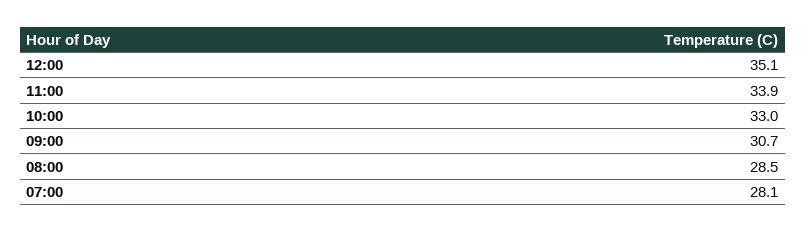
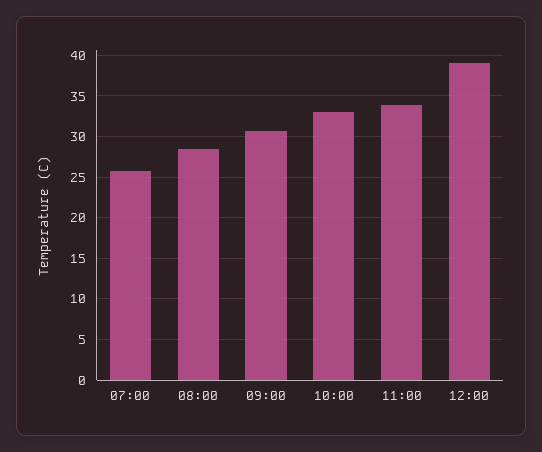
  {
-   "12:00": 35.1,
+   "12:00": 39,
    "11:00": 33.9,
    "10:00": 33,
    "09:00": 30.7,
    "08:00": 28.5,
-   "07:00": 28.1
+   "07:00": 26
  }

